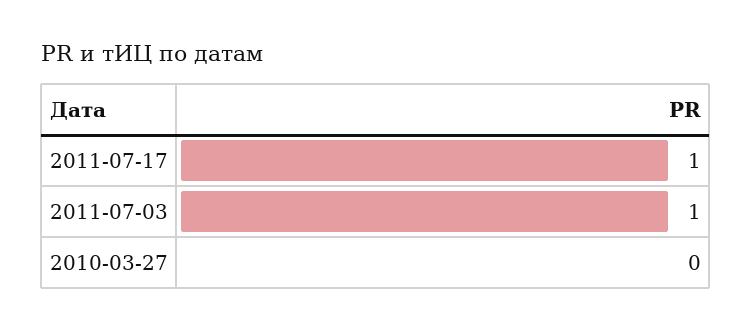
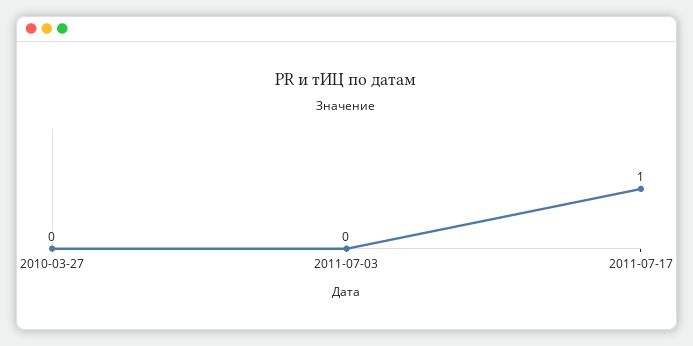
  {
    "2011-07-17": 1,
-   "2011-07-03": 1,
+   "2011-07-03": 0,
    "2010-03-27": 0
  }

